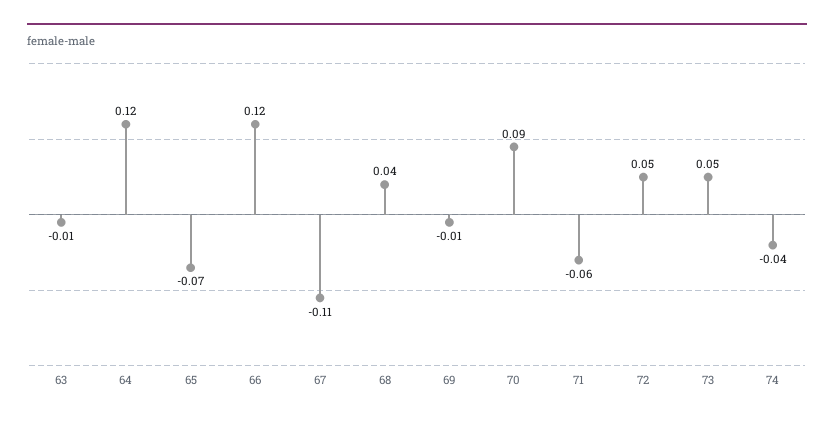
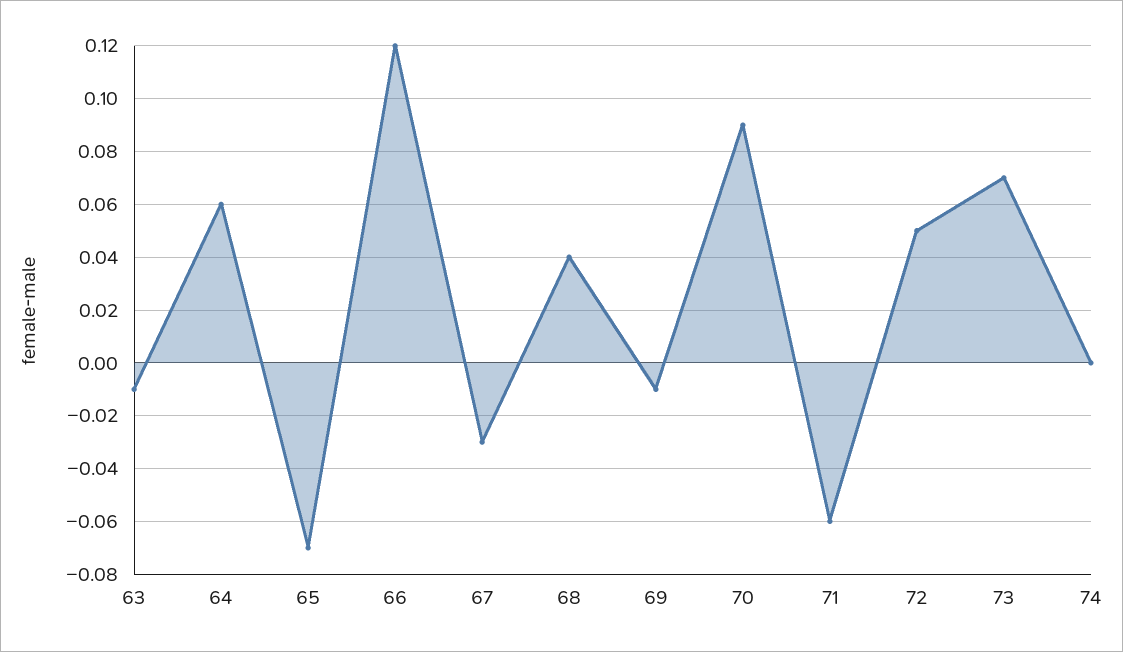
  {
    "63": -0.01,
-   "64": 0.12,
+   "64": 0.06,
    "65": -0.07,
    "66": 0.12,
-   "67": -0.11,
+   "67": -0.03,
    "68": 0.04,
    "69": -0.01,
    "70": 0.09,
    "71": -0.06,
    "72": 0.05,
-   "73": 0.05,
+   "73": 0.07,
-   "74": -0.04
+   "74": 0
  }

